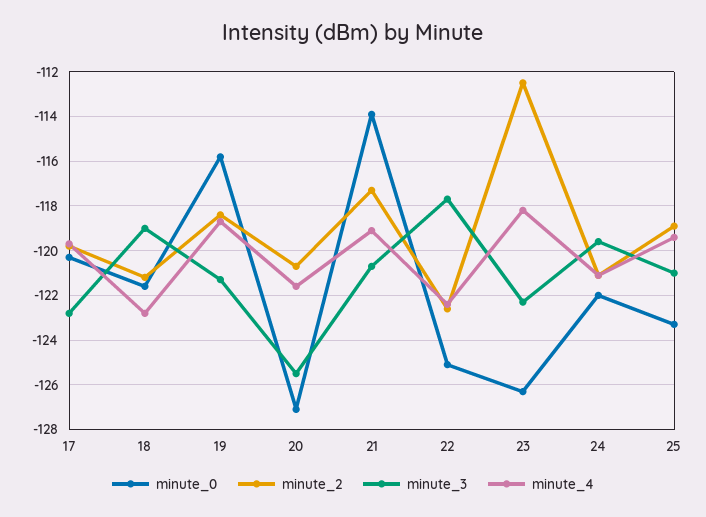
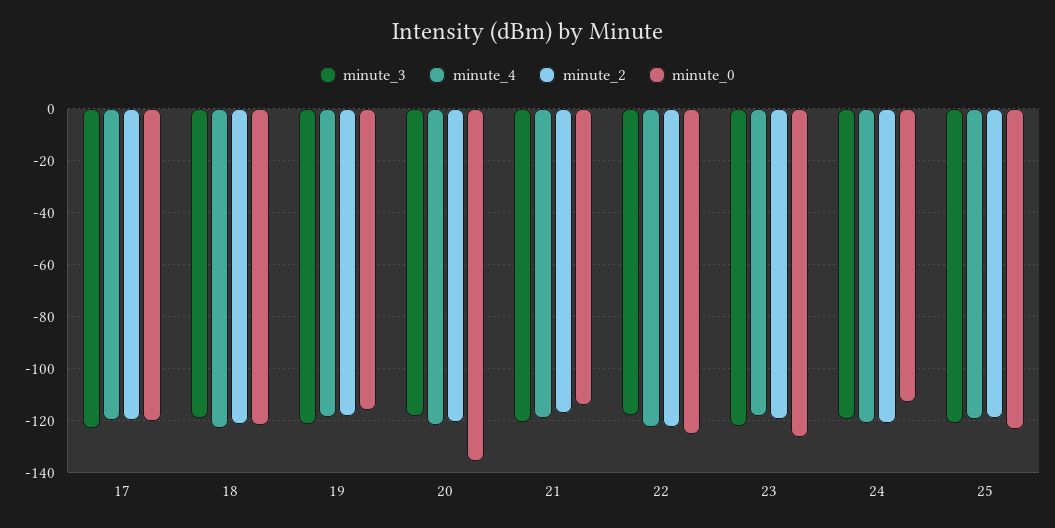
  {
    "minute_0": {
      "17": -120.5,
      "18": -121.5,
      "19": -116,
-     "20": -127,
+     "20": -135,
      "21": -114,
      "22": -125,
      "23": -126.5,
-     "24": -122,
+     "24": -112.5,
      "25": -123.5
    },
    "minute_2": {
      "17": -120,
      "18": -121,
      "19": -118.5,
      "20": -120.5,
      "21": -117.5,
      "22": -122.5,
-     "23": -112.5,
+     "23": -120,
      "24": -121,
      "25": -119
    },
    "minute_3": {
      "17": -123,
      "18": -119,
      "19": -121.5,
-     "20": -125.5,
+     "20": -117.5,
      "21": -120.5,
      "22": -117.5,
      "23": -122.5,
      "24": -119.5,
      "25": -121
    },
    "minute_4": {
      "17": -119.5,
      "18": -123,
      "19": -118.5,
      "20": -121.5,
      "21": -119,
      "22": -122.5,
      "23": -118,
      "24": -121,
      "25": -119.5
    }
  }

